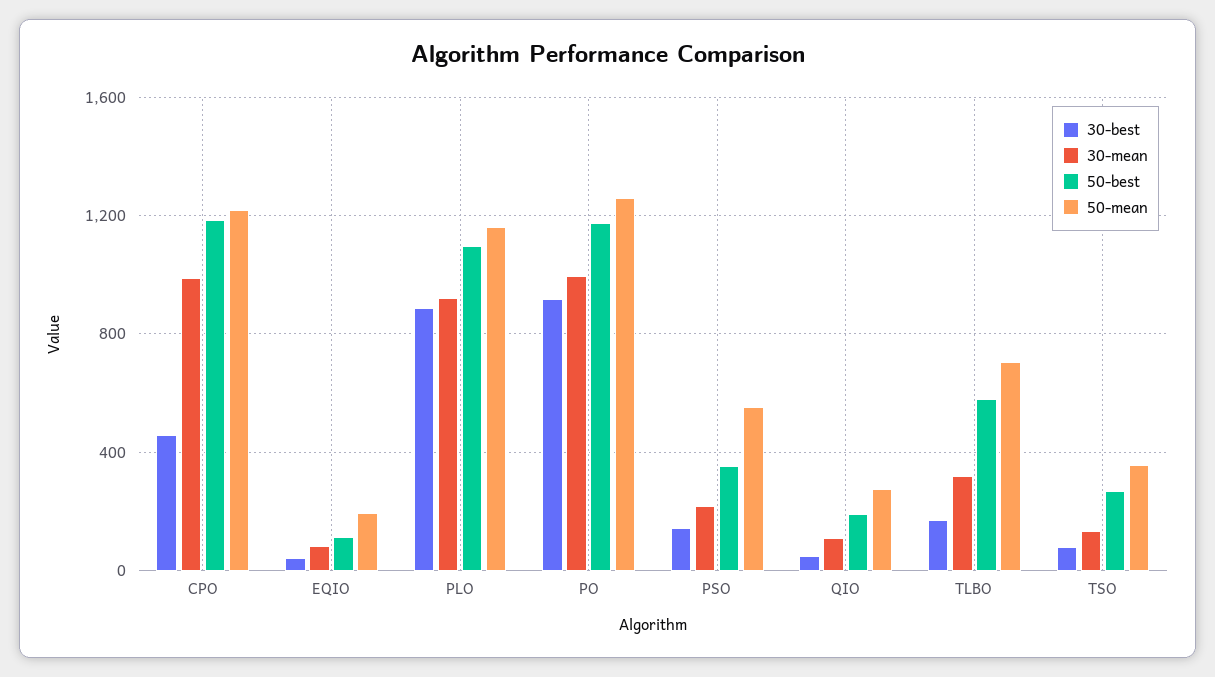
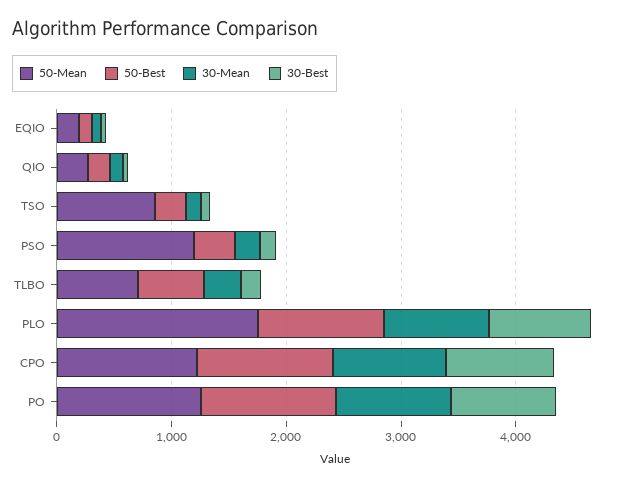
  {
    "30-best": {
-     "CPO": 450,
+     "CPO": 1000,
      "EQIO": 50,
      "PLO": 900,
      "PO": 900,
      "PSO": 150,
      "QIO": 50,
      "TLBO": 150,
      "TSO": 100
    },
    "30-mean": {
      "CPO": 1000,
      "EQIO": 100,
      "PLO": 900,
      "PO": 1000,
      "PSO": 200,
      "QIO": 100,
      "TLBO": 300,
      "TSO": 150
    },
    "50-best": {
      "CPO": 1200,
      "EQIO": 100,
      "PLO": 1100,
      "PO": 1200,
      "PSO": 350,
      "QIO": 200,
      "TLBO": 600,
      "TSO": 250
    },
    "50-mean": {
      "CPO": 1200,
      "EQIO": 200,
-     "PLO": 1150,
+     "PLO": 1800,
      "PO": 1250,
-     "PSO": 550,
+     "PSO": 1200,
      "QIO": 300,
      "TLBO": 700,
-     "TSO": 350
+     "TSO": 800
    }
  }

